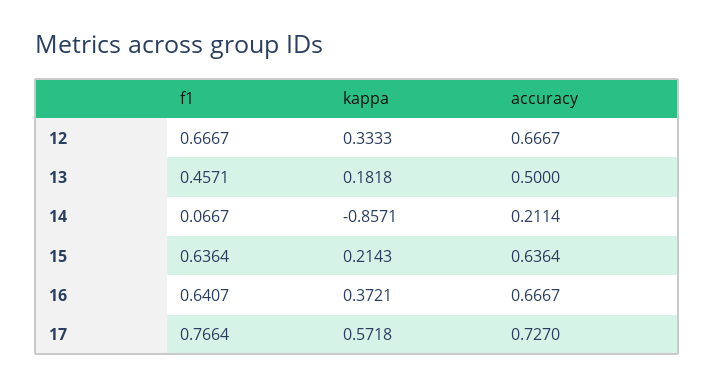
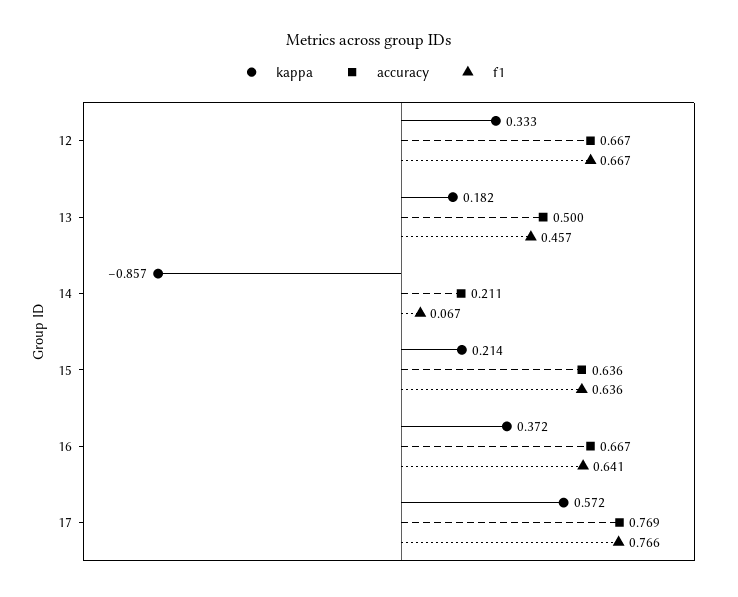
  {
    "f1": {
      "12": 0.6667,
      "13": 0.4571,
      "14": 0.0667,
      "15": 0.6364,
      "16": 0.6407,
      "17": 0.7664
    },
    "kappa": {
      "12": 0.3333,
      "13": 0.1818,
      "14": -0.8571,
      "15": 0.2143,
      "16": 0.3721,
      "17": 0.5718
    },
    "accuracy": {
      "12": 0.6667,
      "13": 0.5,
      "14": 0.2114,
      "15": 0.6364,
      "16": 0.6667,
-     "17": 0.727
+     "17": 0.769
    }
  }

